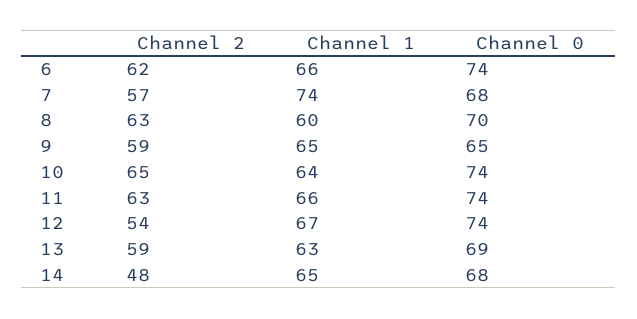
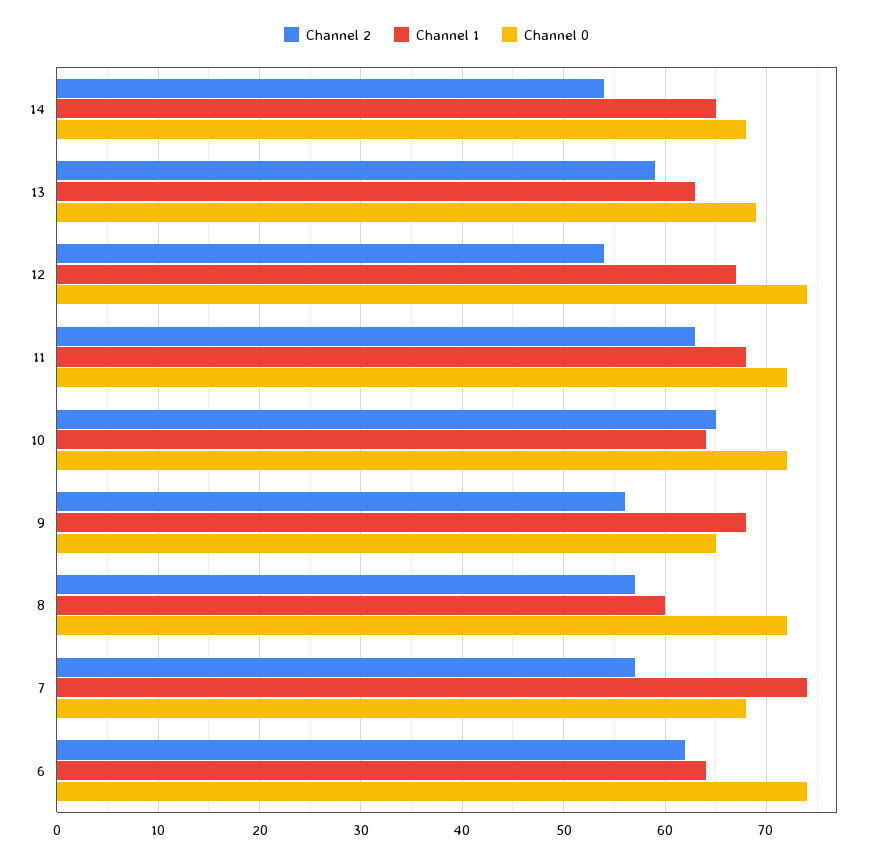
  {
    "Channel 2": {
      "6": 62,
      "7": 57,
-     "8": 63,
+     "8": 57,
-     "9": 59,
+     "9": 56,
      "10": 65,
      "11": 63,
      "12": 54,
      "13": 59,
-     "14": 48
+     "14": 54
    },
    "Channel 1": {
-     "6": 66,
+     "6": 64,
      "7": 74,
      "8": 60,
-     "9": 65,
+     "9": 68,
      "10": 64,
-     "11": 66,
+     "11": 68,
      "12": 67,
      "13": 63,
      "14": 65
    },
    "Channel 0": {
      "6": 74,
      "7": 68,
-     "8": 70,
+     "8": 72,
      "9": 65,
-     "10": 74,
+     "10": 72,
-     "11": 74,
+     "11": 72,
      "12": 74,
      "13": 69,
      "14": 68
    }
  }

